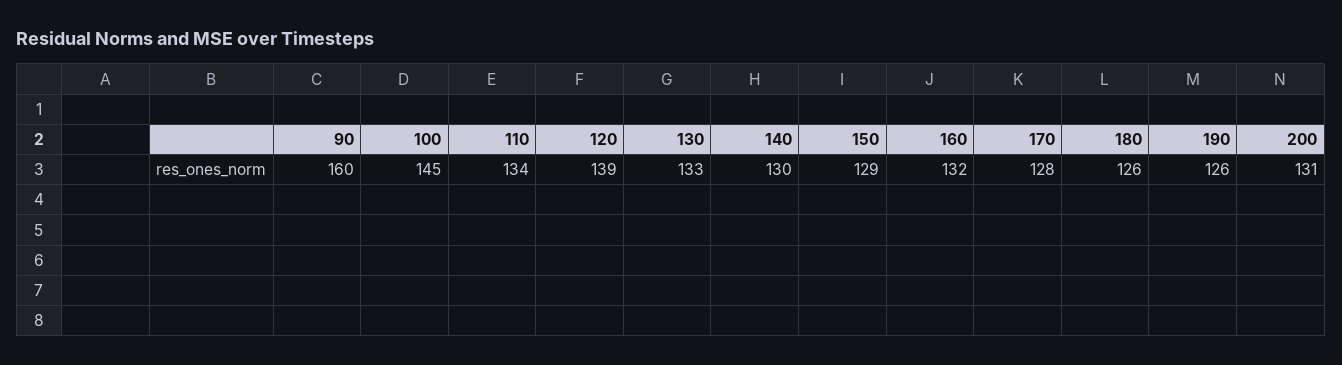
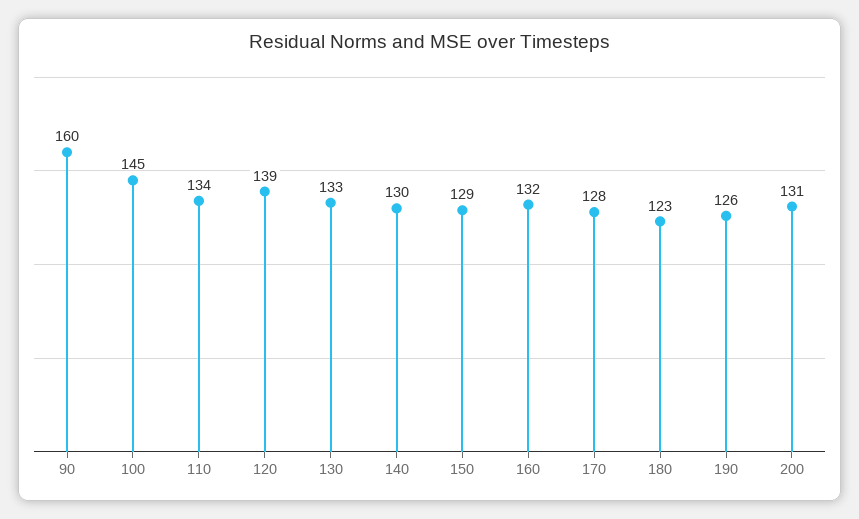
  {
    "90": 160,
    "100": 145,
    "110": 134,
    "120": 139,
    "130": 133,
    "140": 130,
    "150": 129,
    "160": 132,
    "170": 128,
-   "180": 126,
+   "180": 123,
    "190": 126,
    "200": 131
  }

